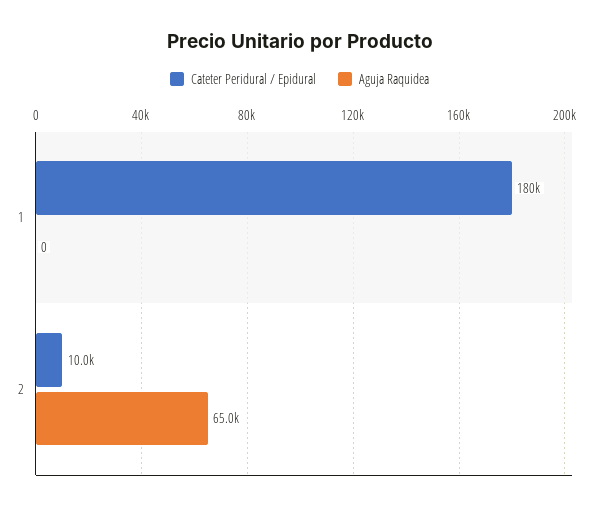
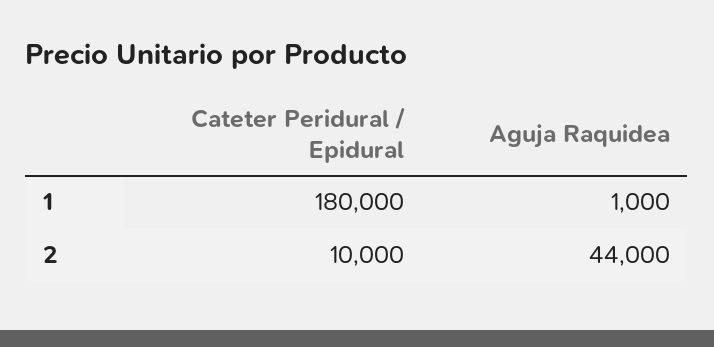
  {
    "Cateter Peridural / Epidural": {
      "1": 180000,
      "2": 10000
    },
    "Aguja Raquidea": {
-     "1": 0,
+     "1": 1000,
-     "2": 65000
+     "2": 44000
    }
  }

